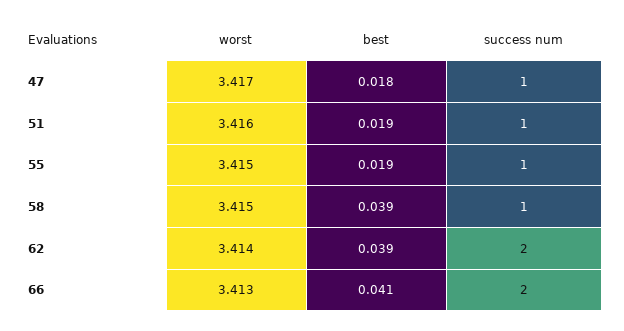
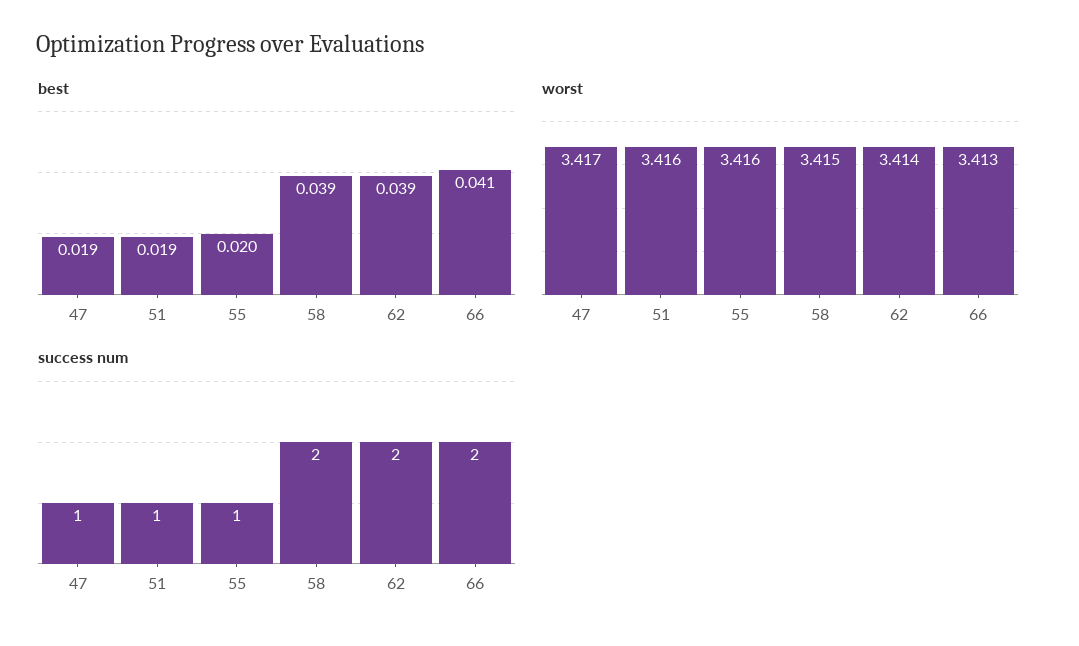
  {
    "worst": {
      "47": 3.417,
      "51": 3.416,
-     "55": 3.415,
+     "55": 3.416,
      "58": 3.415,
      "62": 3.414,
      "66": 3.413
    },
    "best": {
-     "47": 0.018,
+     "47": 0.019,
      "51": 0.019,
-     "55": 0.019,
+     "55": 0.02,
      "58": 0.039,
      "62": 0.039,
      "66": 0.041
    },
    "success num": {
      "47": 1,
      "51": 1,
      "55": 1,
-     "58": 1,
+     "58": 2,
      "62": 2,
      "66": 2
    }
  }

